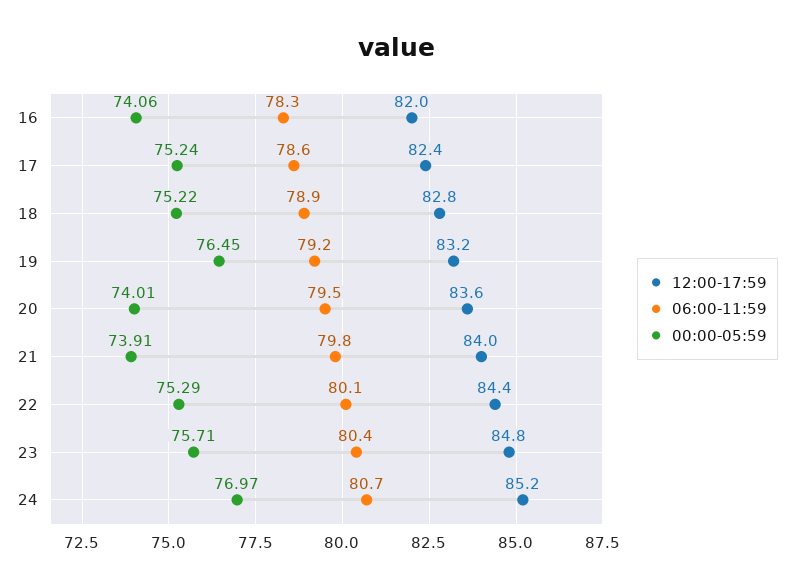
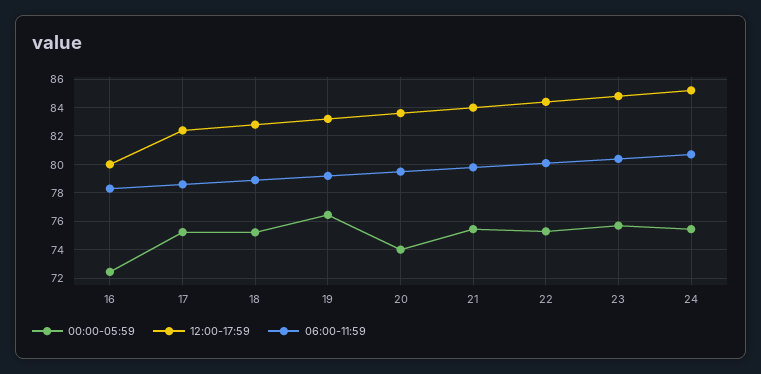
  {
    "12:00-17:59": {
-     "16": 82,
+     "16": 80,
      "17": 82.4,
      "18": 82.8,
      "19": 83.2,
      "20": 83.6,
      "21": 84,
      "22": 84.4,
      "23": 84.8,
      "24": 85.2
    },
    "06:00-11:59": {
      "16": 78.3,
      "17": 78.6,
      "18": 78.9,
      "19": 79.2,
      "20": 79.5,
      "21": 79.8,
      "22": 80.1,
      "23": 80.4,
      "24": 80.7
    },
    "00:00-05:59": {
-     "16": 74.06,
+     "16": 72.5,
      "17": 75.24,
      "18": 75.22,
      "19": 76.45,
      "20": 74.01,
-     "21": 73.91,
+     "21": 75.5,
      "22": 75.29,
      "23": 75.71,
-     "24": 76.97
+     "24": 75.5
    }
  }

